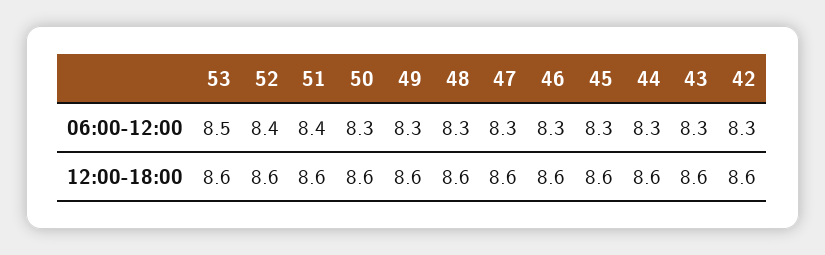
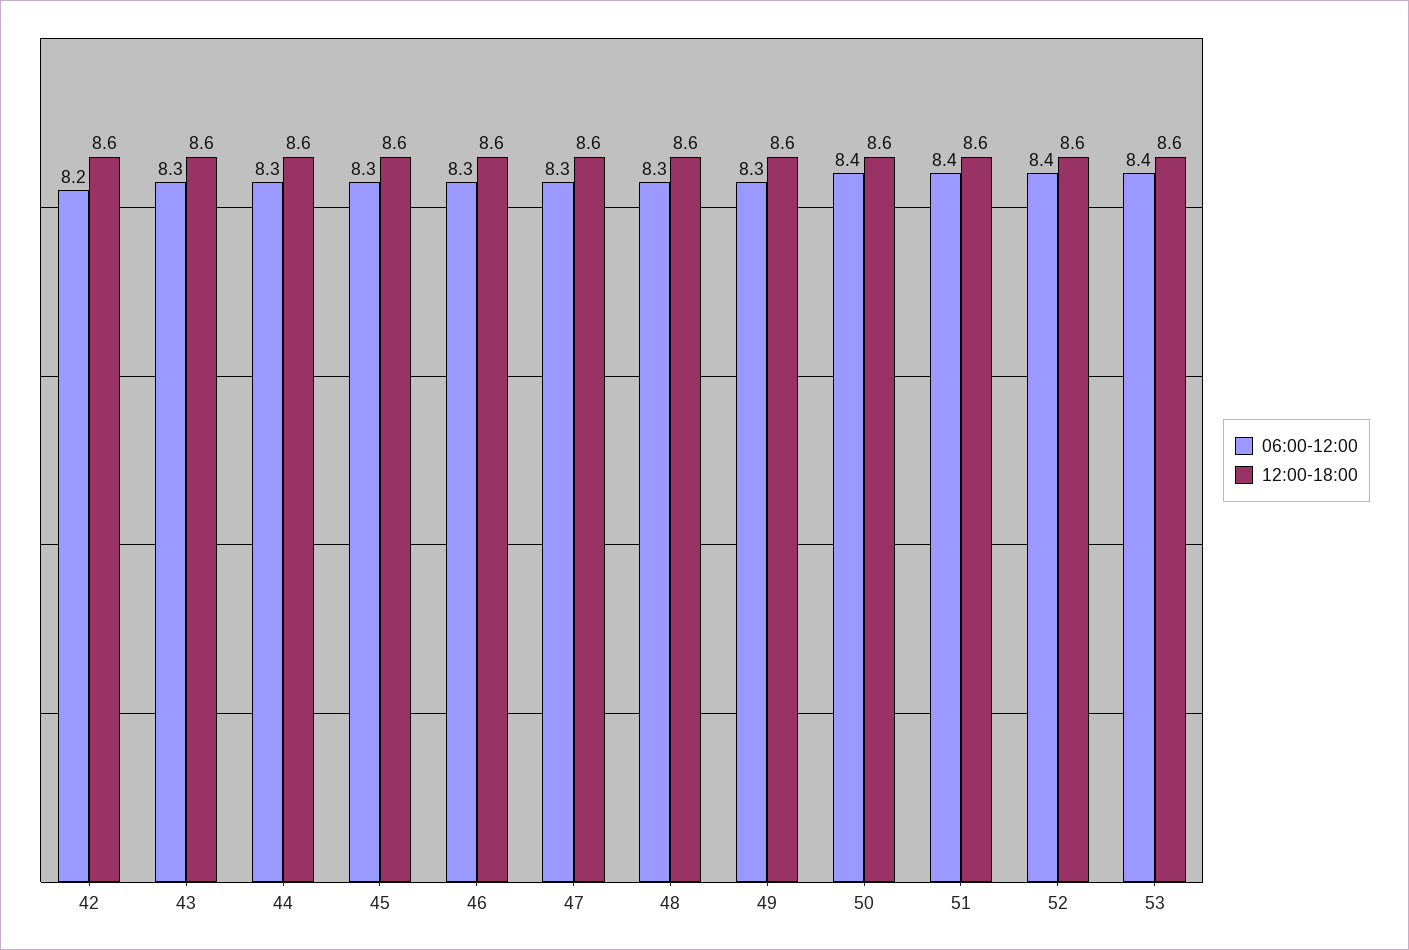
  {
    "06:00-12:00": {
-     "53": 8.5,
+     "53": 8.4,
      "52": 8.4,
      "51": 8.4,
-     "50": 8.3,
+     "50": 8.4,
      "49": 8.3,
      "48": 8.3,
      "47": 8.3,
      "46": 8.3,
      "45": 8.3,
      "44": 8.3,
      "43": 8.3,
-     "42": 8.3
+     "42": 8.2
    },
    "12:00-18:00": {
      "53": 8.6,
      "52": 8.6,
      "51": 8.6,
      "50": 8.6,
      "49": 8.6,
      "48": 8.6,
      "47": 8.6,
      "46": 8.6,
      "45": 8.6,
      "44": 8.6,
      "43": 8.6,
      "42": 8.6
    }
  }

